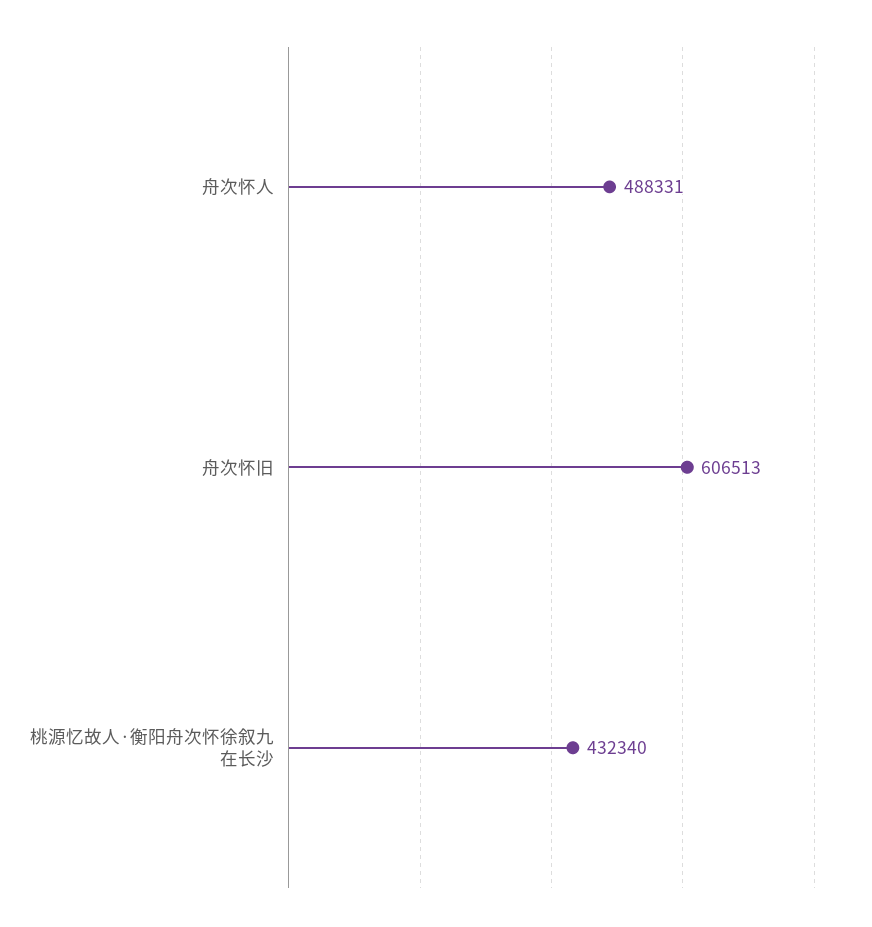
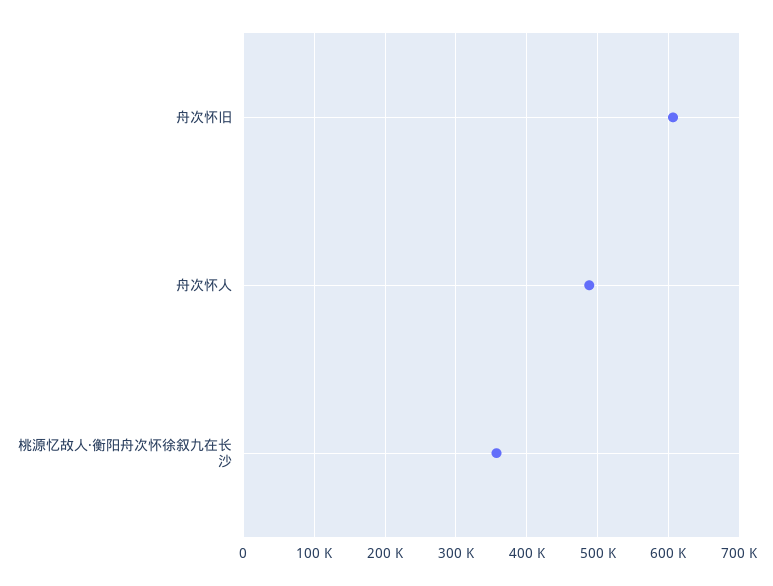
  {
    "舟次怀人": 488331,
    "舟次怀旧": 606513,
-   "桃源忆故人·衡阳舟次怀徐叙九在长沙": 432340
+   "桃源忆故人·衡阳舟次怀徐叙九在长沙": 360000
  }

